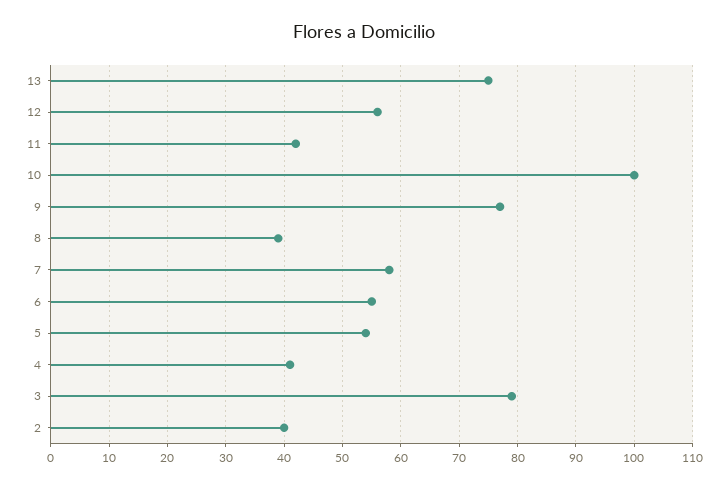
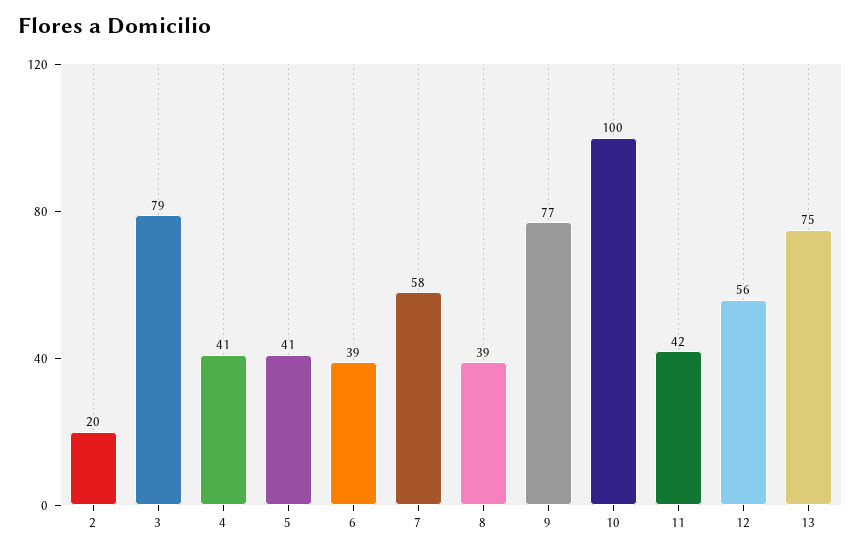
  {
    "13": 75,
    "12": 56,
    "11": 42,
    "10": 100,
    "9": 77,
    "8": 39,
    "7": 58,
-   "6": 55,
+   "6": 39,
-   "5": 55,
+   "5": 41,
    "4": 41,
    "3": 79,
-   "2": 40
+   "2": 20
  }

